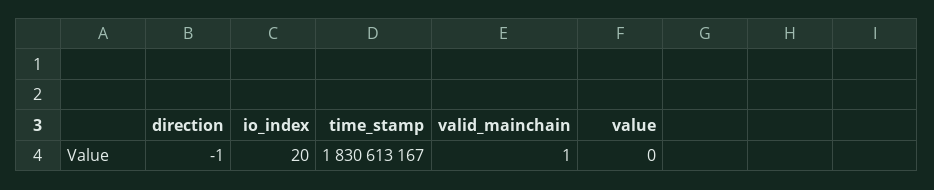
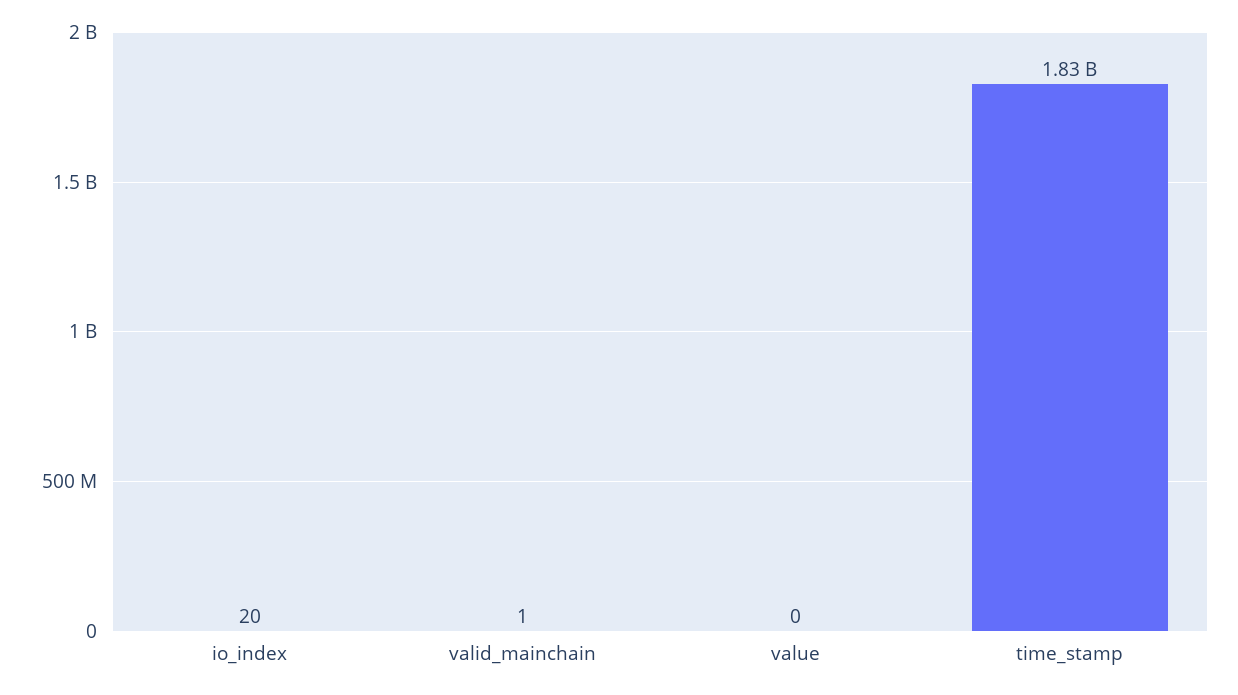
  {
-   "direction": -1,
    "io_index": 20,
    "time_stamp": 1830613167,
    "valid_mainchain": 1,
    "value": 0
  }

